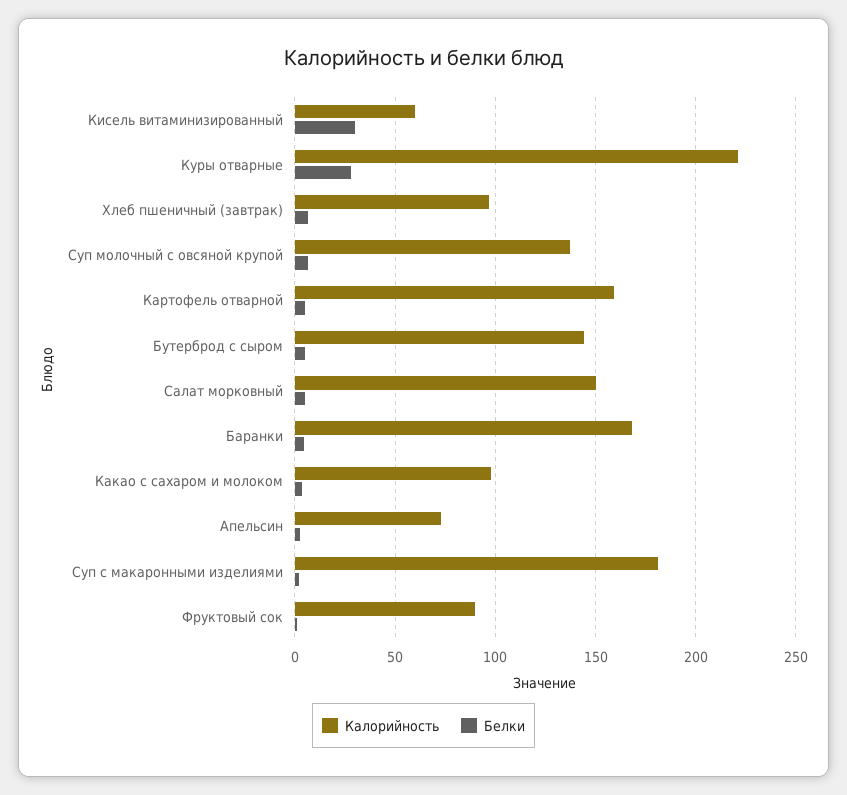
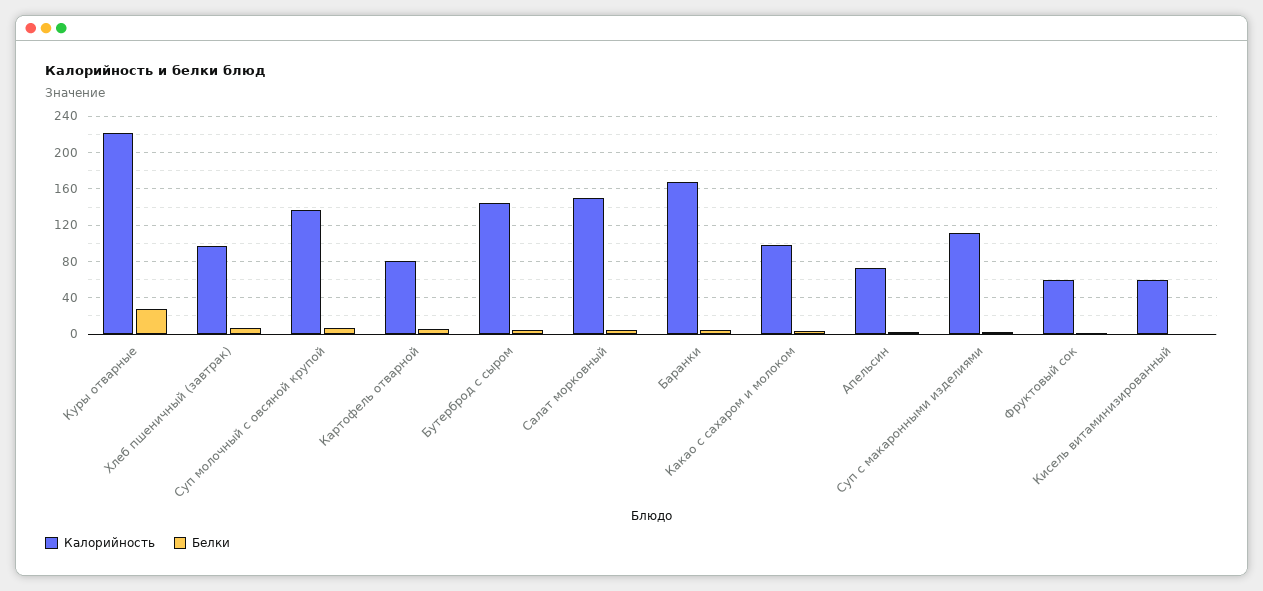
  {
    "Калорийность": {
      "Кисель витаминизированный": 60,
      "Куры отварные": 220,
      "Хлеб пшеничный (завтрак)": 95,
      "Суп молочный с овсяной крупой": 135,
-     "Картофель отварной": 160,
+     "Картофель отварной": 80,
      "Бутерброд с сыром": 145,
      "Салат морковный": 150,
      "Баранки": 170,
      "Какао с сахаром и молоком": 100,
      "Апельсин": 75,
-     "Суп с макаронными изделиями": 180,
+     "Суп с макаронными изделиями": 110,
-     "Фруктовый сок": 90
+     "Фруктовый сок": 60
    },
    "Белки": {
-     "Кисель витаминизированный": 30,
+     "Кисель витаминизированный": 0,
      "Куры отварные": 30,
      "Хлеб пшеничный (завтрак)": 5,
      "Суп молочный с овсяной крупой": 5,
      "Картофель отварной": 5,
      "Бутерброд с сыром": 5,
      "Салат морковный": 5,
      "Баранки": 5,
      "Какао с сахаром и молоком": 5,
      "Апельсин": 5,
      "Суп с макаронными изделиями": 0,
      "Фруктовый сок": 0
    }
  }

